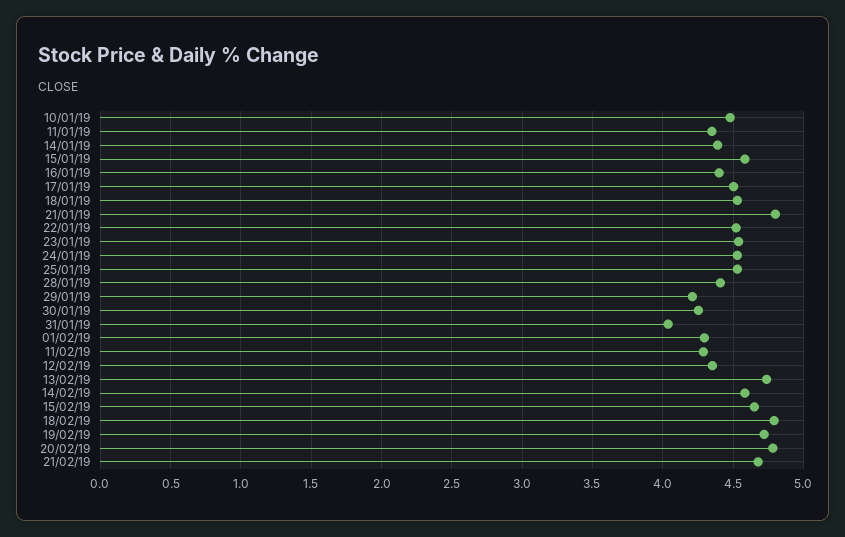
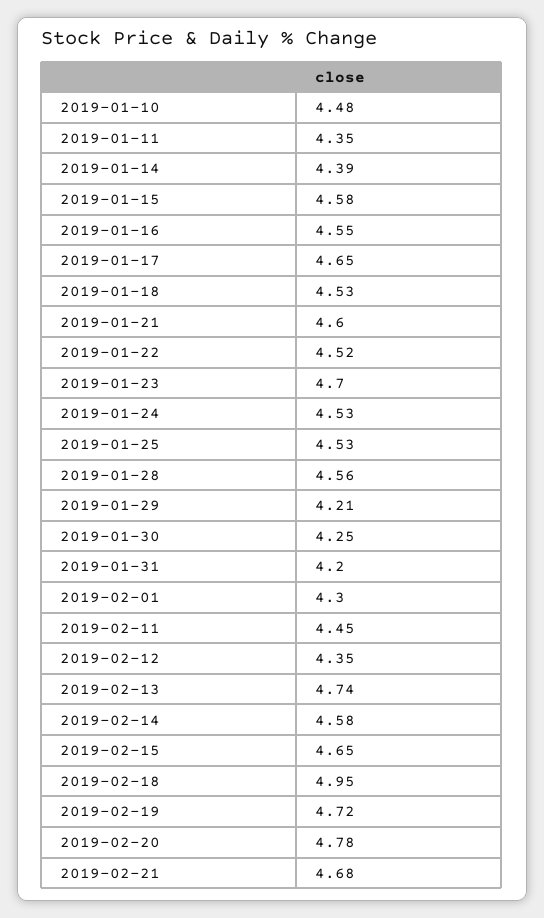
  {
    "10/01/19": 4.48,
    "11/01/19": 4.35,
    "14/01/19": 4.39,
    "15/01/19": 4.58,
-   "16/01/19": 4.4,
+   "16/01/19": 4.55,
-   "17/01/19": 4.5,
+   "17/01/19": 4.65,
    "18/01/19": 4.53,
-   "21/01/19": 4.8,
+   "21/01/19": 4.6,
    "22/01/19": 4.52,
-   "23/01/19": 4.55,
+   "23/01/19": 4.7,
    "24/01/19": 4.53,
    "25/01/19": 4.53,
-   "28/01/19": 4.4,
+   "28/01/19": 4.56,
    "29/01/19": 4.21,
    "30/01/19": 4.25,
-   "31/01/19": 4.05,
+   "31/01/19": 4.2,
    "01/02/19": 4.3,
-   "11/02/19": 4.3,
+   "11/02/19": 4.45,
    "12/02/19": 4.35,
    "13/02/19": 4.74,
    "14/02/19": 4.58,
    "15/02/19": 4.65,
-   "18/02/19": 4.8,
+   "18/02/19": 4.95,
    "19/02/19": 4.72,
    "20/02/19": 4.78,
    "21/02/19": 4.68
  }

